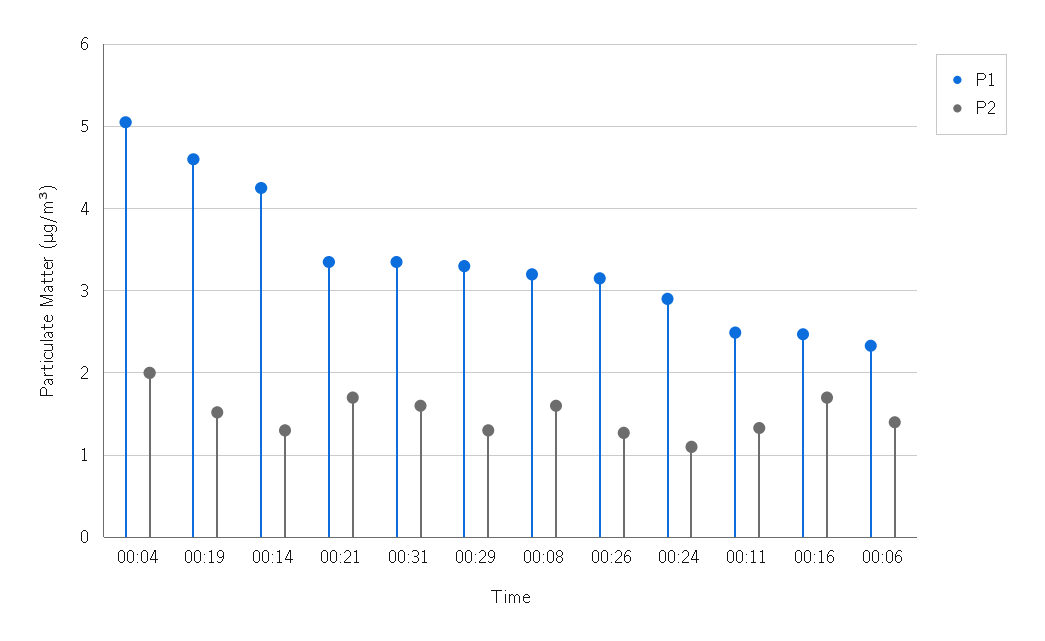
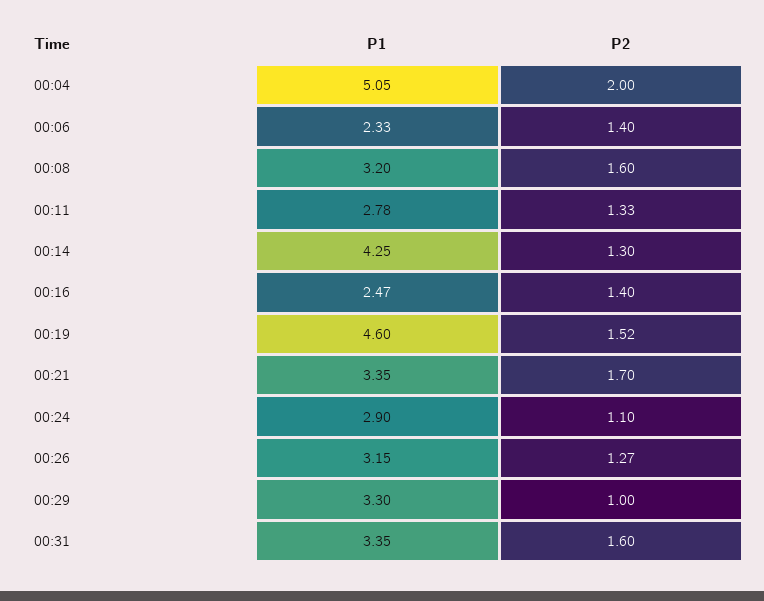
  {
    "P1": {
      "00:04": 5.05,
      "00:19": 4.6,
      "00:14": 4.25,
      "00:21": 3.35,
      "00:31": 3.35,
      "00:29": 3.3,
      "00:08": 3.2,
      "00:26": 3.15,
      "00:24": 2.9,
-     "00:11": 2.5,
+     "00:11": 2.78,
      "00:16": 2.47,
      "00:06": 2.33
    },
    "P2": {
      "00:04": 2,
      "00:19": 1.52,
      "00:14": 1.3,
      "00:21": 1.7,
      "00:31": 1.6,
-     "00:29": 1.3,
+     "00:29": 1,
      "00:08": 1.6,
      "00:26": 1.27,
      "00:24": 1.1,
      "00:11": 1.33,
-     "00:16": 1.7,
+     "00:16": 1.4,
      "00:06": 1.4
    }
  }

